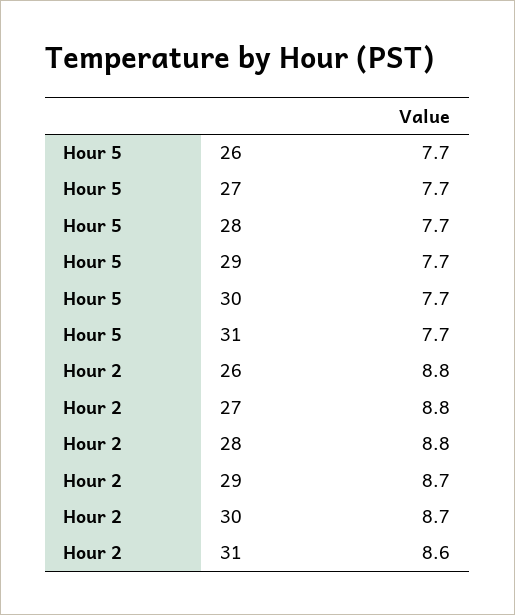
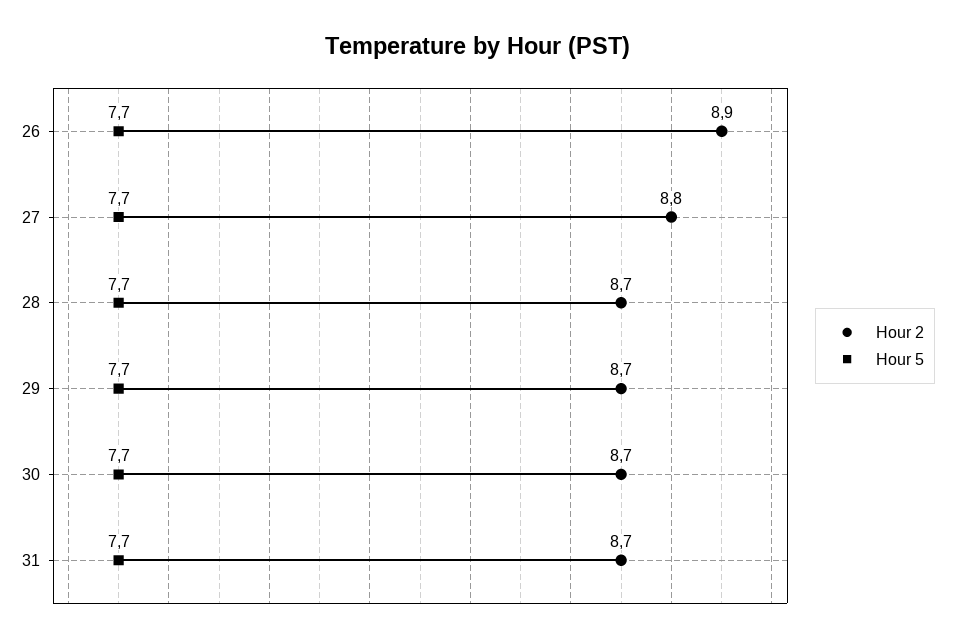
  {
    "Hour 5": {
      "26": 7.7,
      "27": 7.7,
      "28": 7.7,
      "29": 7.7,
      "30": 7.7,
      "31": 7.7
    },
    "Hour 2": {
-     "26": 8.8,
+     "26": 8.9,
      "27": 8.8,
-     "28": 8.8,
+     "28": 8.7,
      "29": 8.7,
      "30": 8.7,
-     "31": 8.6
+     "31": 8.7
    }
  }

